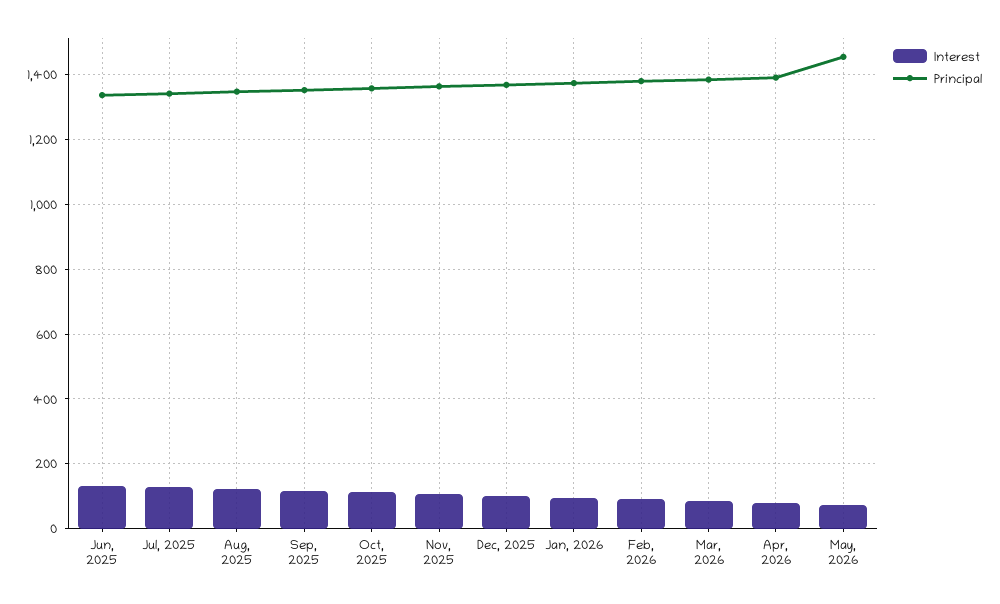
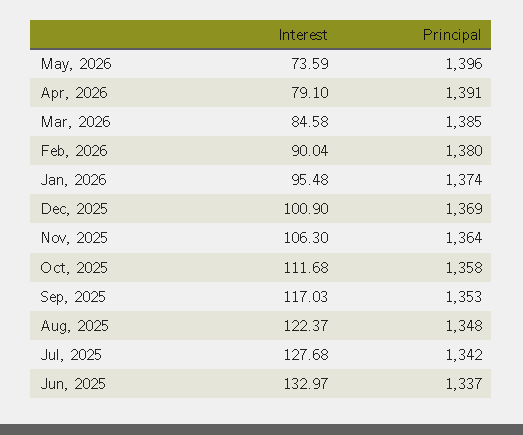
  {
    "Interest": {
      "Jun, 2025": 132.97,
      "Jul, 2025": 127.68,
      "Aug, 2025": 122.37,
      "Sep, 2025": 117.03,
      "Oct, 2025": 111.68,
      "Nov, 2025": 106.3,
      "Dec, 2025": 100.9,
      "Jan, 2026": 95.48,
      "Feb, 2026": 90.04,
      "Mar, 2026": 84.58,
      "Apr, 2026": 79.1,
      "May, 2026": 73.59
    },
    "Principal": {
      "Jun, 2025": 1337,
      "Jul, 2025": 1342,
      "Aug, 2025": 1348,
      "Sep, 2025": 1353,
      "Oct, 2025": 1358,
      "Nov, 2025": 1364,
      "Dec, 2025": 1369,
      "Jan, 2026": 1374,
      "Feb, 2026": 1380,
      "Mar, 2026": 1385,
      "Apr, 2026": 1391,
-     "May, 2026": 1460
+     "May, 2026": 1396
    }
  }

